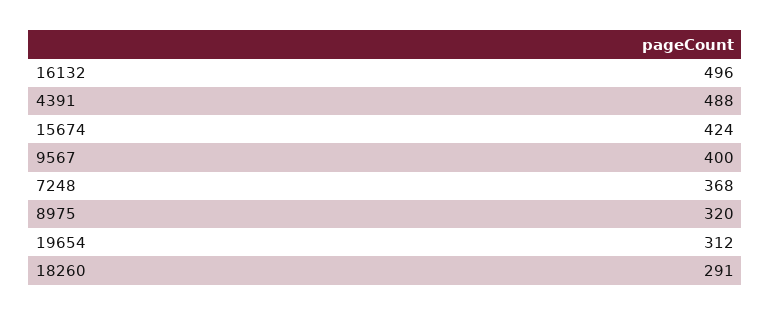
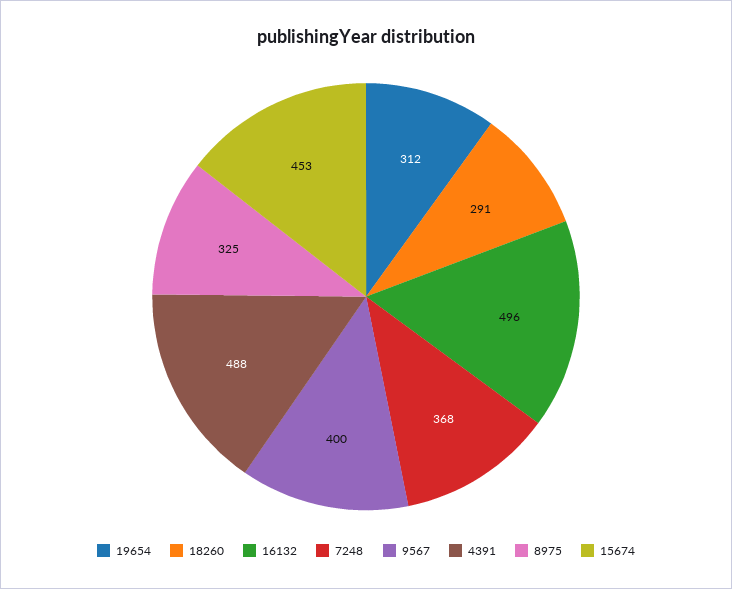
  {
    "16132": 496,
    "4391": 488,
-   "15674": 424,
+   "15674": 453,
    "9567": 400,
    "7248": 368,
-   "8975": 320,
+   "8975": 325,
    "19654": 312,
    "18260": 291
  }

